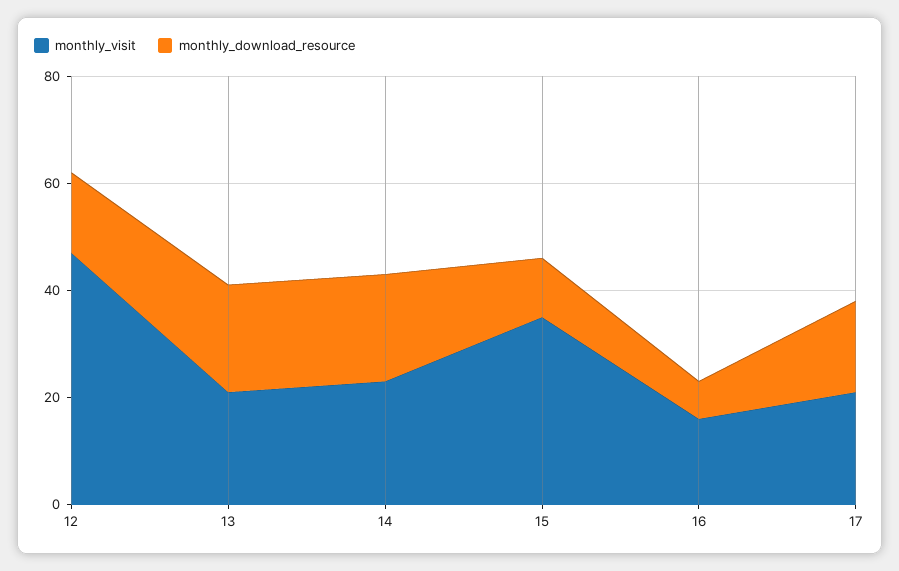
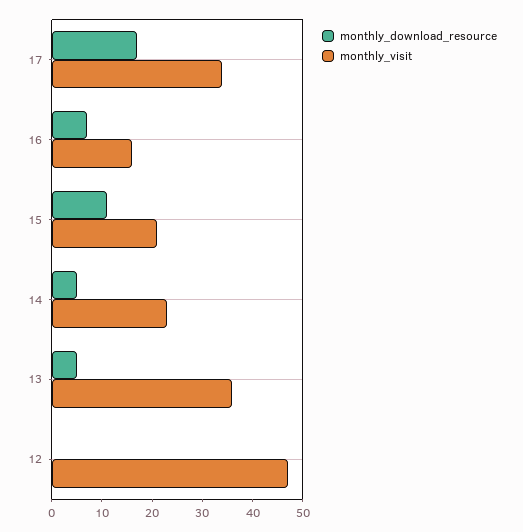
  {
    "monthly_visit": {
      "12": 45,
-     "13": 20,
+     "13": 35,
      "14": 25,
-     "15": 35,
+     "15": 20,
      "16": 15,
-     "17": 20
+     "17": 35
    },
    "monthly_download_resource": {
-     "12": 15,
+     "12": 0,
-     "13": 20,
+     "13": 5,
-     "14": 20,
+     "14": 5,
      "15": 10,
      "16": 5,
      "17": 15
    }
  }

